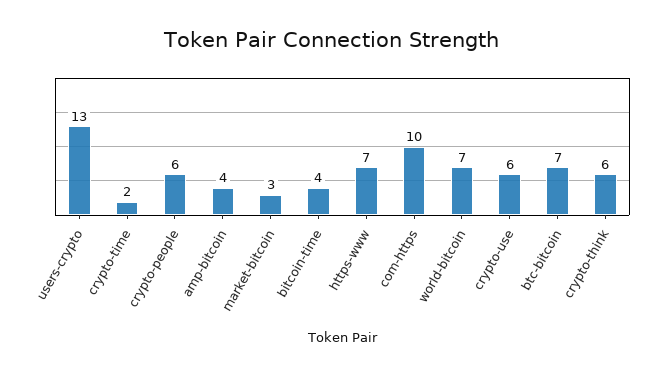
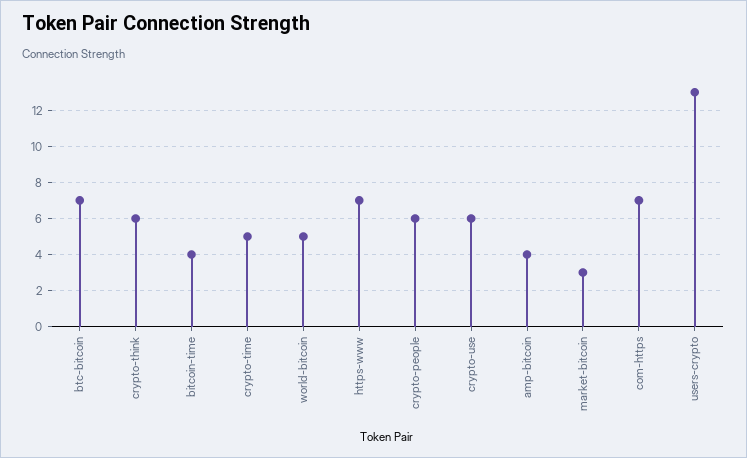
  {
    "users-crypto": 13,
-   "crypto-time": 2,
+   "crypto-time": 5,
    "crypto-people": 6,
    "amp-bitcoin": 4,
    "market-bitcoin": 3,
    "bitcoin-time": 4,
    "https-www": 7,
-   "com-https": 10,
+   "com-https": 7,
-   "world-bitcoin": 7,
+   "world-bitcoin": 5,
    "crypto-use": 6,
    "btc-bitcoin": 7,
    "crypto-think": 6
  }

